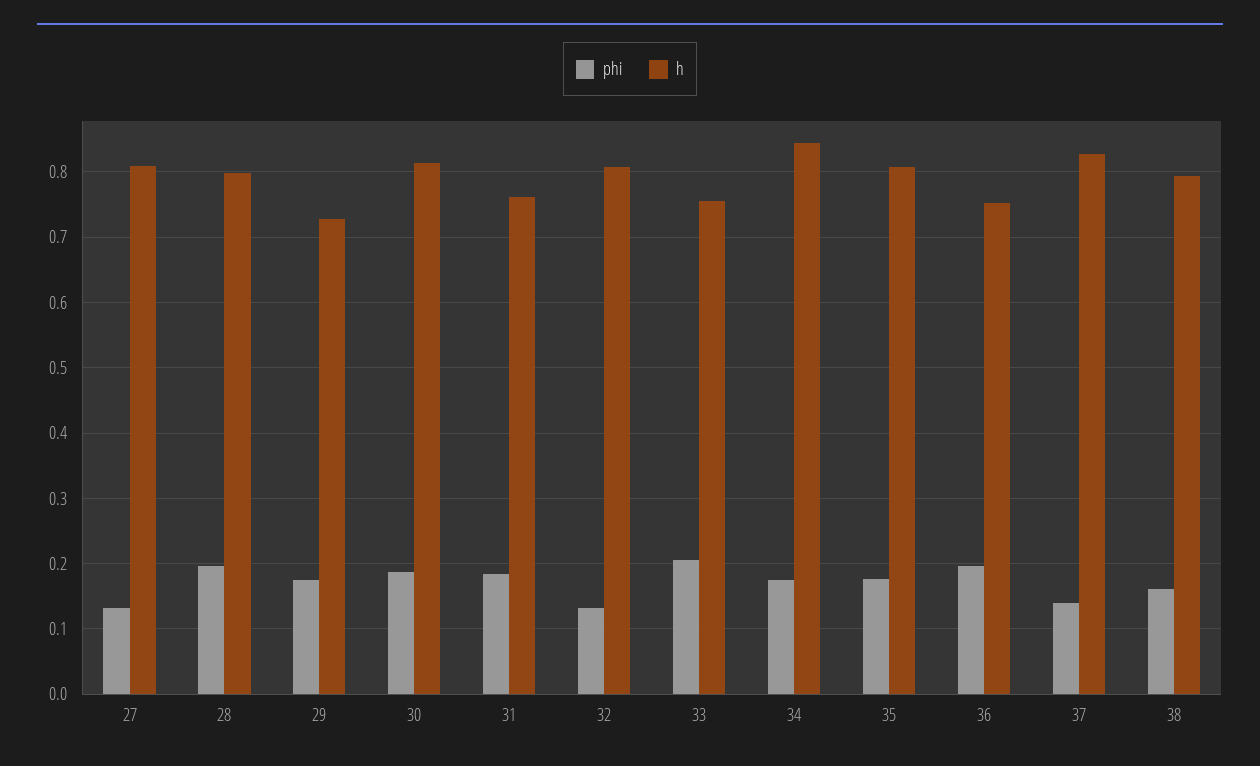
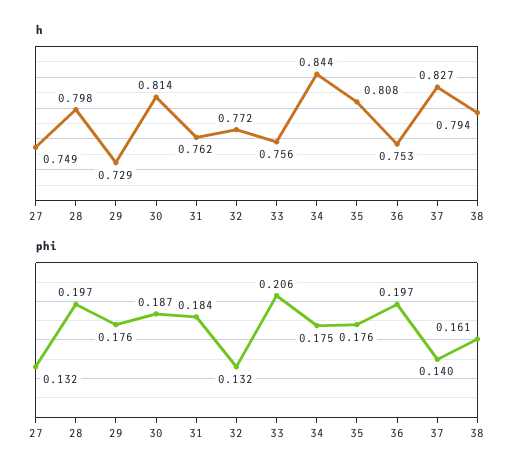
  {
    "phi": {
      "27": 0.132,
      "28": 0.197,
      "29": 0.176,
      "30": 0.187,
      "31": 0.184,
      "32": 0.132,
      "33": 0.206,
      "34": 0.175,
      "35": 0.176,
      "36": 0.197,
      "37": 0.14,
      "38": 0.161
    },
    "h": {
-     "27": 0.81,
+     "27": 0.749,
      "28": 0.798,
      "29": 0.729,
      "30": 0.814,
      "31": 0.762,
-     "32": 0.81,
+     "32": 0.772,
      "33": 0.756,
      "34": 0.844,
      "35": 0.808,
      "36": 0.753,
      "37": 0.827,
      "38": 0.794
    }
  }

